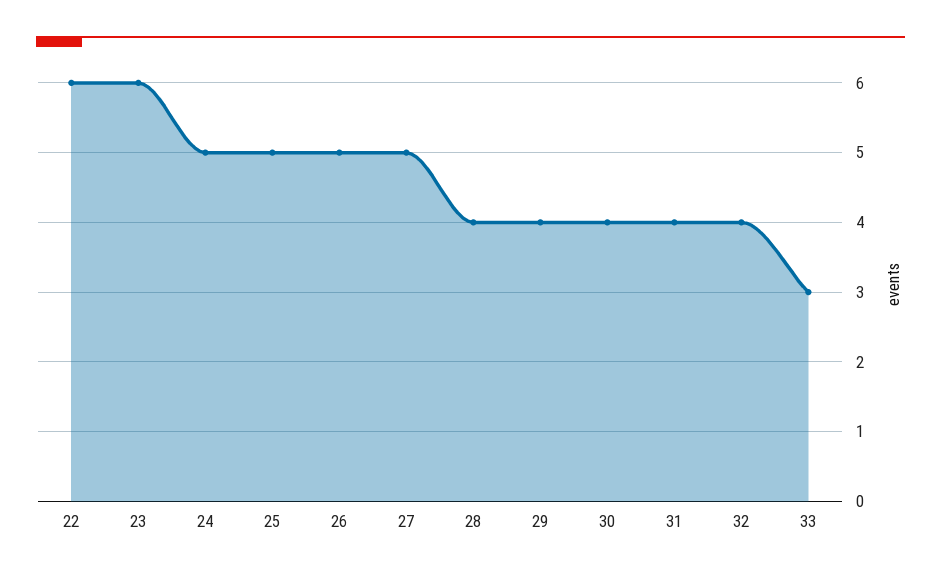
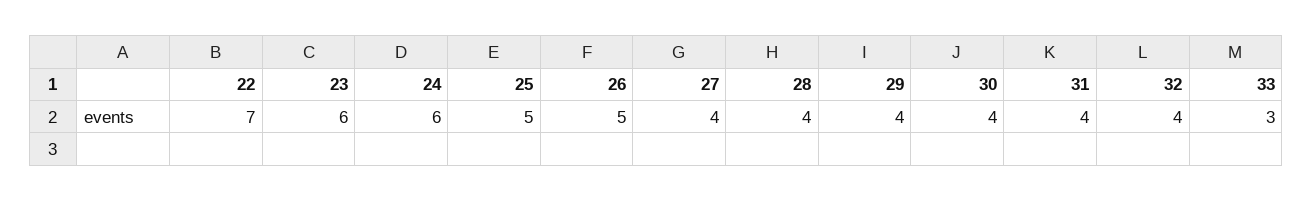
  {
-   "22": 6,
+   "22": 7,
    "23": 6,
-   "24": 5,
+   "24": 6,
    "25": 5,
    "26": 5,
-   "27": 5,
+   "27": 4,
    "28": 4,
    "29": 4,
    "30": 4,
    "31": 4,
    "32": 4,
    "33": 3
  }

